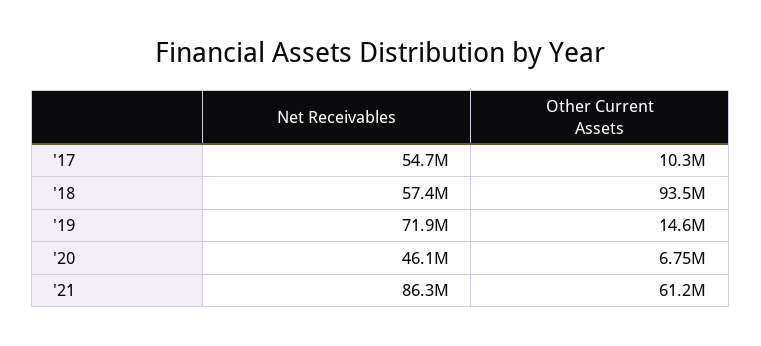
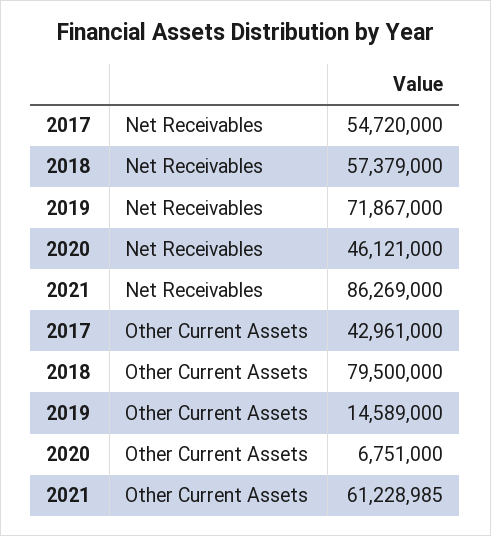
  {
    "Net Receivables": {
      "'17": 54720000,
      "'18": 57379000,
      "'19": 71867000,
      "'20": 46121000,
      "'21": 86269000
    },
    "Other Current Assets": {
-     "'17": 10300000,
+     "'17": 42961000,
-     "'18": 93500000,
+     "'18": 79500000,
      "'19": 14589000,
      "'20": 6751000,
      "'21": 61228985
    }
  }

